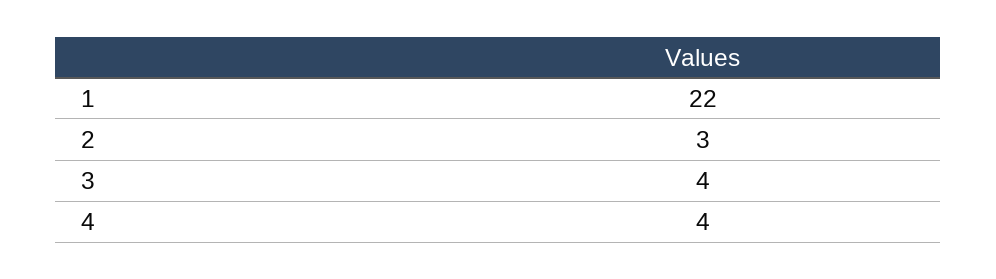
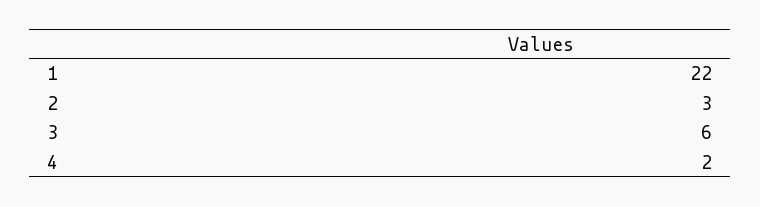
  {
    "1": 22,
    "2": 3,
-   "3": 4,
+   "3": 6,
-   "4": 4
+   "4": 2
  }

